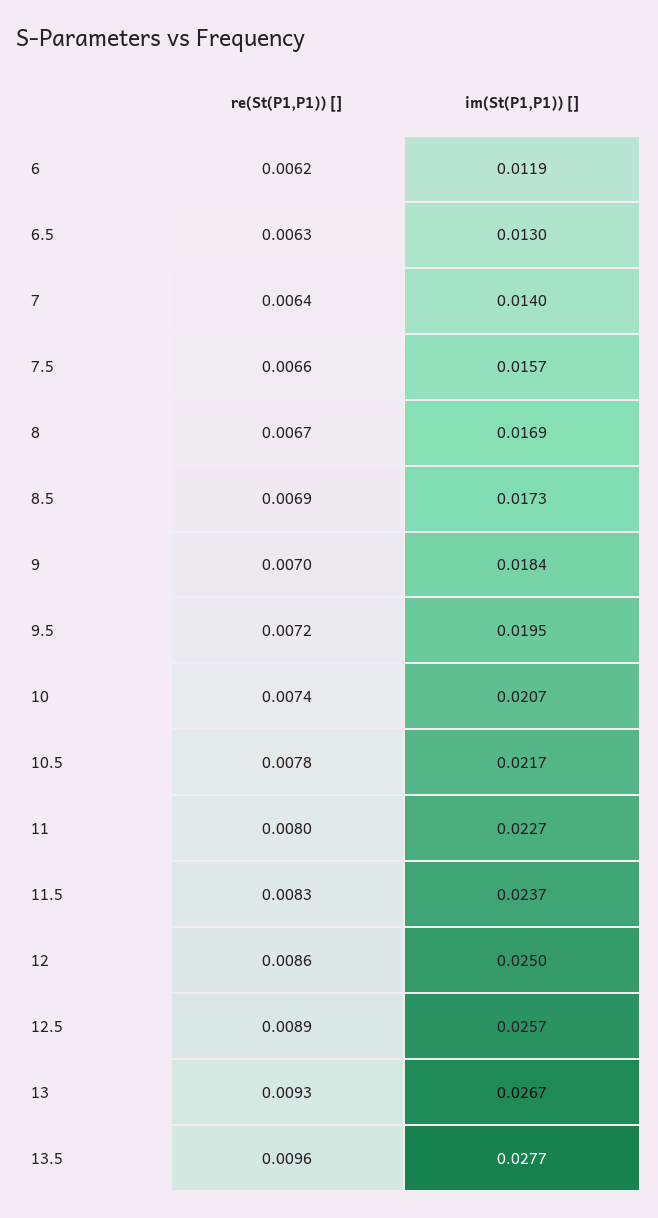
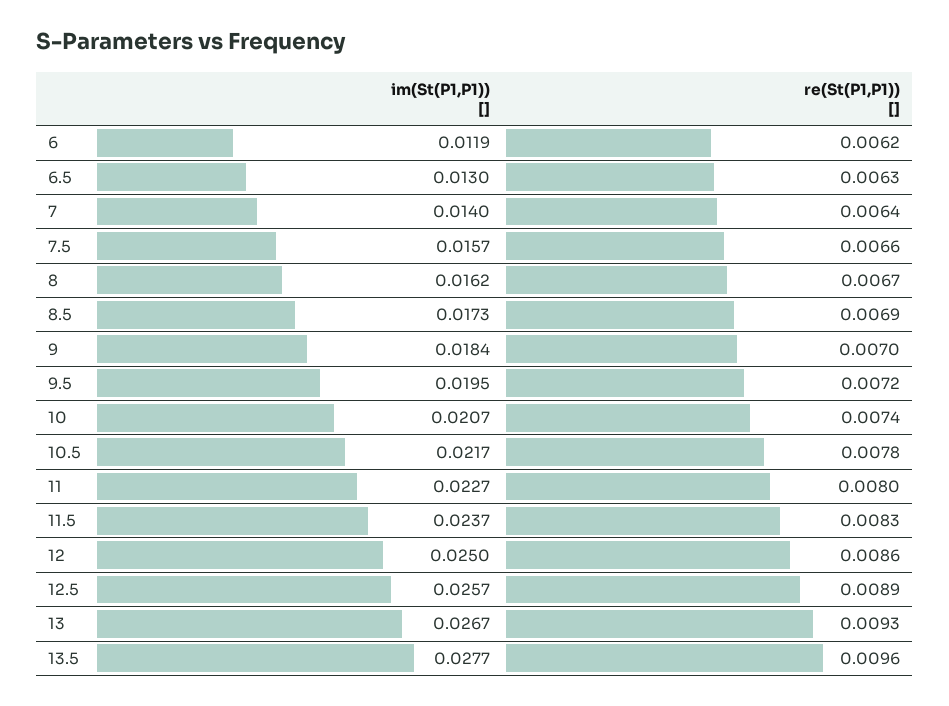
  {
    "re(St(P1,P1)) []": {
      "6": 0.0062,
      "6.5": 0.0063,
      "7": 0.0064,
      "7.5": 0.0066,
      "8": 0.0067,
      "8.5": 0.0069,
      "9": 0.007,
      "9.5": 0.0072,
      "10": 0.0074,
      "10.5": 0.0078,
      "11": 0.008,
      "11.5": 0.0083,
      "12": 0.0086,
      "12.5": 0.0089,
      "13": 0.0093,
      "13.5": 0.0096
    },
    "im(St(P1,P1)) []": {
      "6": 0.0119,
      "6.5": 0.013,
      "7": 0.014,
      "7.5": 0.0157,
-     "8": 0.0169,
+     "8": 0.0162,
      "8.5": 0.0173,
      "9": 0.0184,
      "9.5": 0.0195,
      "10": 0.0207,
      "10.5": 0.0217,
      "11": 0.0227,
      "11.5": 0.0237,
      "12": 0.025,
      "12.5": 0.0257,
      "13": 0.0267,
      "13.5": 0.0277
    }
  }

